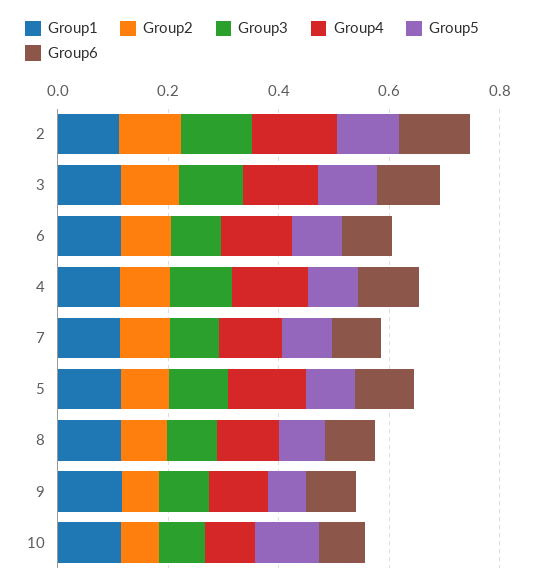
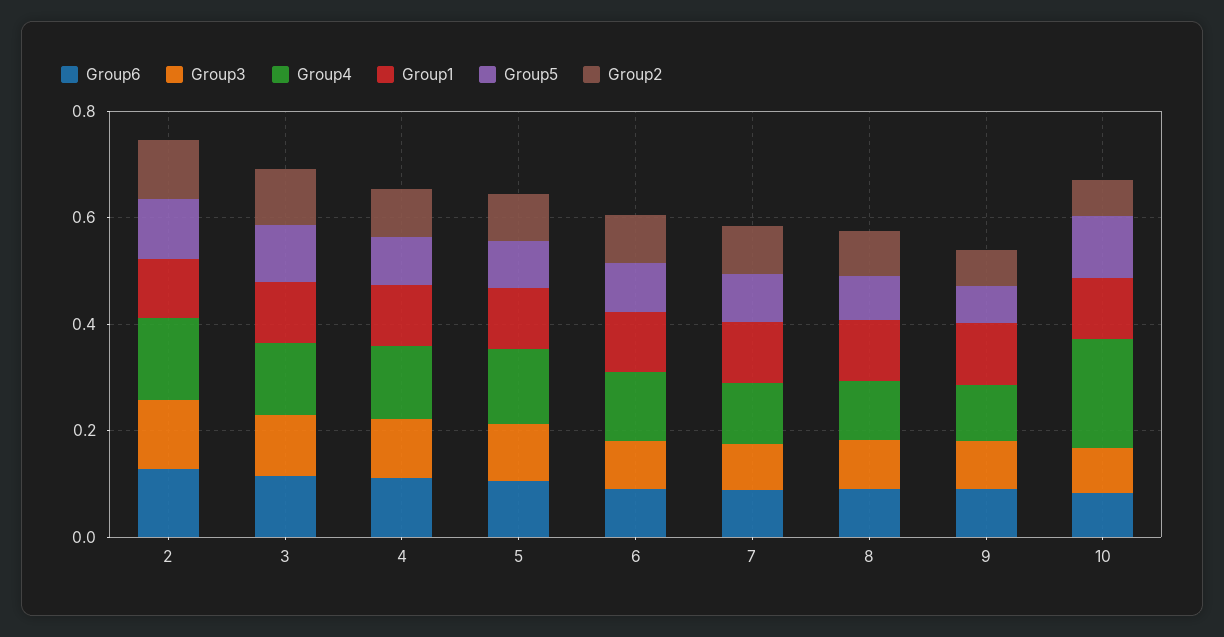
  {
    "Group1": {
      "2": 0.1,
      "3": 0.1,
      "6": 0.1,
      "4": 0.1,
      "7": 0.1,
      "5": 0.1,
      "8": 0.1,
      "9": 0.1,
      "10": 0.1
    },
    "Group2": {
      "2": 0.1,
      "3": 0.1,
      "6": 0.1,
      "4": 0.1,
      "7": 0.1,
      "5": 0.1,
      "8": 0.1,
      "9": 0.05,
      "10": 0.05
    },
    "Group3": {
      "2": 0.15,
      "3": 0.1,
      "6": 0.1,
      "4": 0.1,
      "7": 0.1,
      "5": 0.1,
      "8": 0.1,
      "9": 0.1,
      "10": 0.1
    },
    "Group4": {
      "2": 0.15,
      "3": 0.15,
      "6": 0.15,
      "4": 0.15,
      "7": 0.1,
      "5": 0.15,
      "8": 0.1,
      "9": 0.1,
-     "10": 0.1
+     "10": 0.2
    },
    "Group5": {
      "2": 0.1,
      "3": 0.1,
      "6": 0.1,
      "4": 0.1,
      "7": 0.1,
      "5": 0.1,
      "8": 0.1,
      "9": 0.05,
      "10": 0.1
    },
    "Group6": {
      "2": 0.15,
      "3": 0.1,
      "6": 0.1,
      "4": 0.1,
      "7": 0.1,
      "5": 0.1,
      "8": 0.1,
      "9": 0.1,
      "10": 0.1
    }
  }

